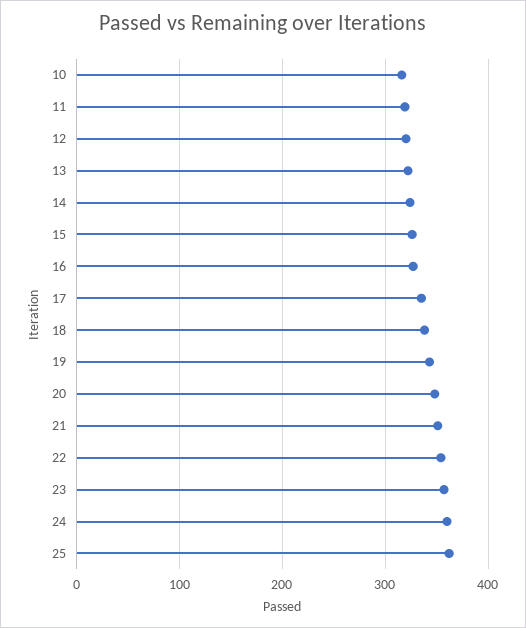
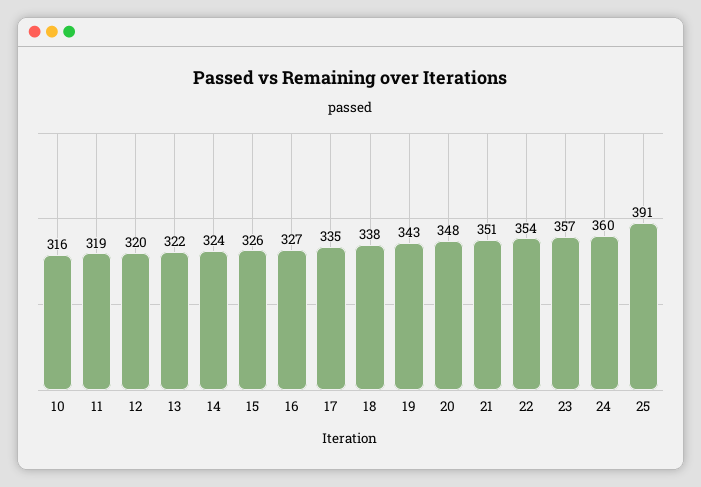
  {
    "10": 316,
    "11": 319,
    "12": 320,
    "13": 322,
    "14": 324,
    "15": 326,
    "16": 327,
    "17": 335,
    "18": 338,
    "19": 343,
    "20": 348,
    "21": 351,
    "22": 354,
    "23": 357,
    "24": 360,
-   "25": 360
+   "25": 391
  }

